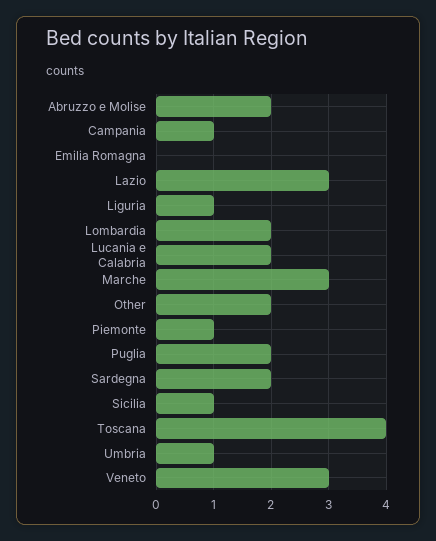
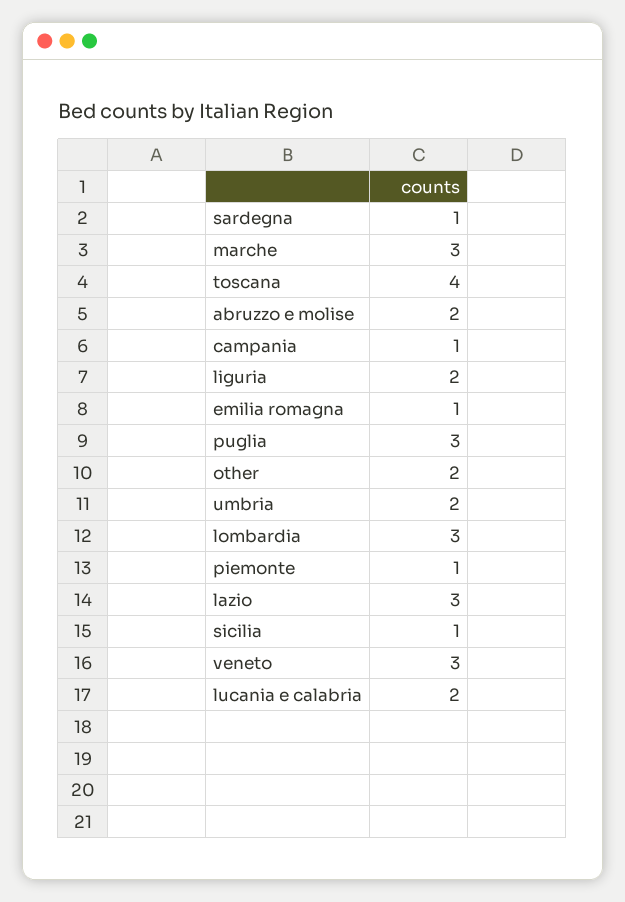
  {
    "Abruzzo e Molise": 2,
    "Campania": 1,
-   "Emilia Romagna": 0,
+   "Emilia Romagna": 1,
    "Lazio": 3,
-   "Liguria": 1,
+   "Liguria": 2,
-   "Lombardia": 2,
+   "Lombardia": 3,
    "Lucania e Calabria": 2,
    "Marche": 3,
    "Other": 2,
    "Piemonte": 1,
-   "Puglia": 2,
+   "Puglia": 3,
-   "Sardegna": 2,
+   "Sardegna": 1,
    "Sicilia": 1,
    "Toscana": 4,
-   "Umbria": 1,
+   "Umbria": 2,
    "Veneto": 3
  }

